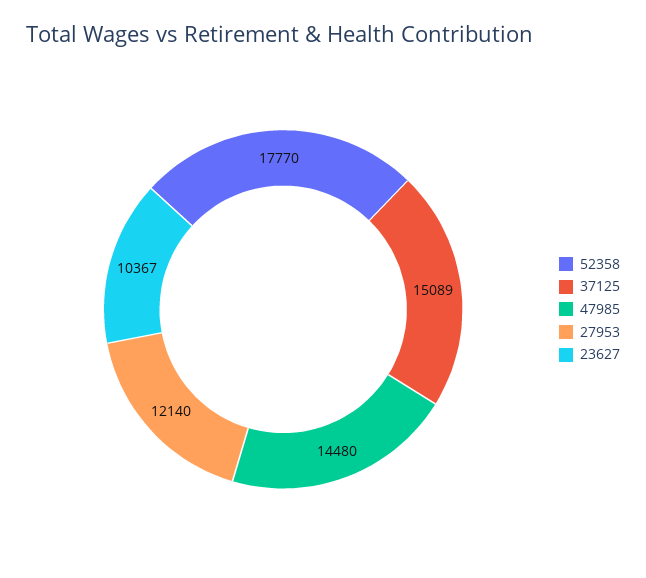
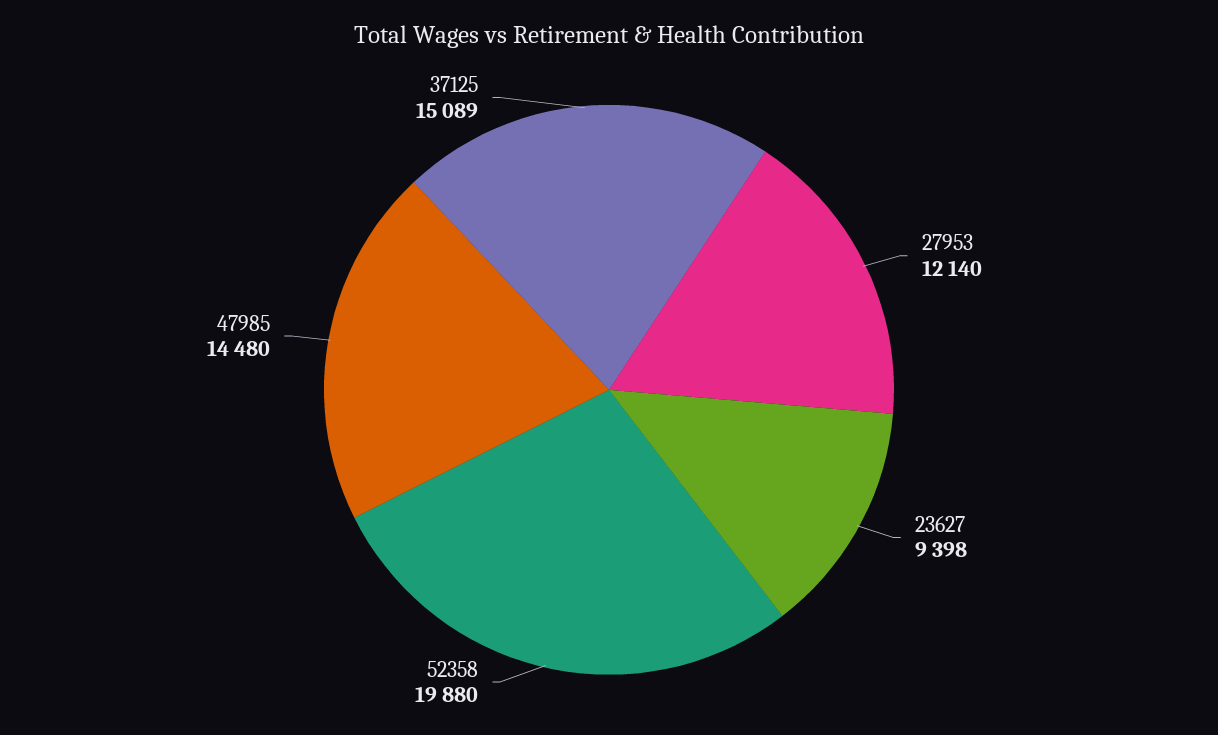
  {
-   "52358": 17770,
+   "52358": 19880,
    "37125": 15089,
    "47985": 14480,
    "27953": 12140,
-   "23627": 10367
+   "23627": 9398
  }

